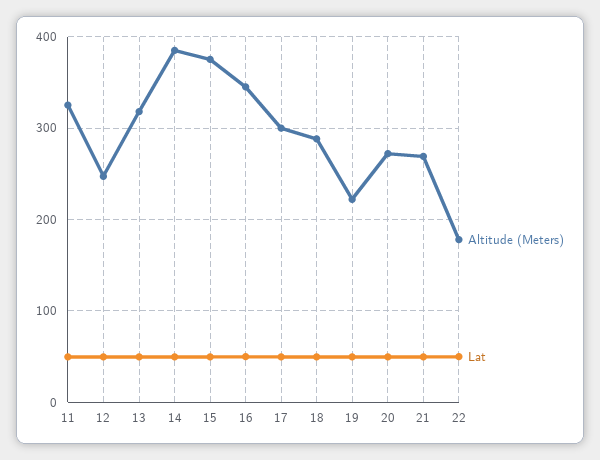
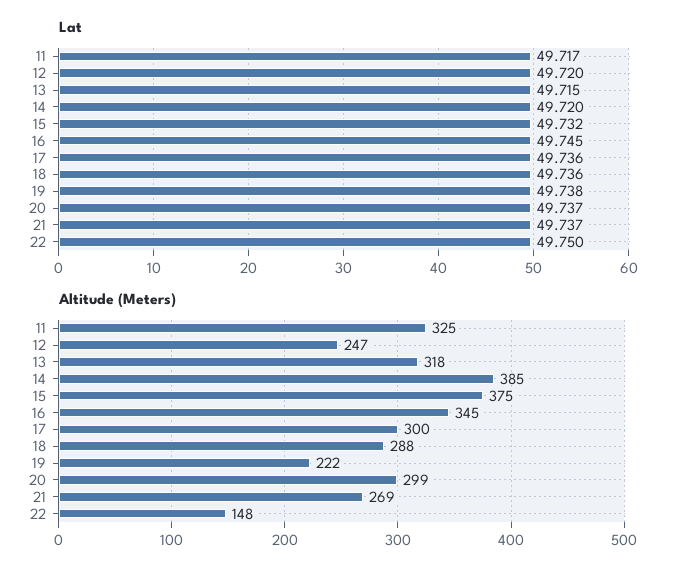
  {
    "Altitude (Meters)": {
      "11": 325,
      "12": 247,
      "13": 318,
      "14": 385,
      "15": 375,
      "16": 345,
      "17": 300,
      "18": 288,
      "19": 222,
-     "20": 270,
+     "20": 299,
      "21": 269,
-     "22": 180
+     "22": 148
    },
    "Lat": {
      "11": 49.717,
      "12": 49.72,
      "13": 49.715,
      "14": 49.72,
      "15": 49.732,
      "16": 49.745,
      "17": 49.736,
      "18": 49.736,
      "19": 49.738,
      "20": 49.737,
      "21": 49.737,
      "22": 49.75
    }
  }

